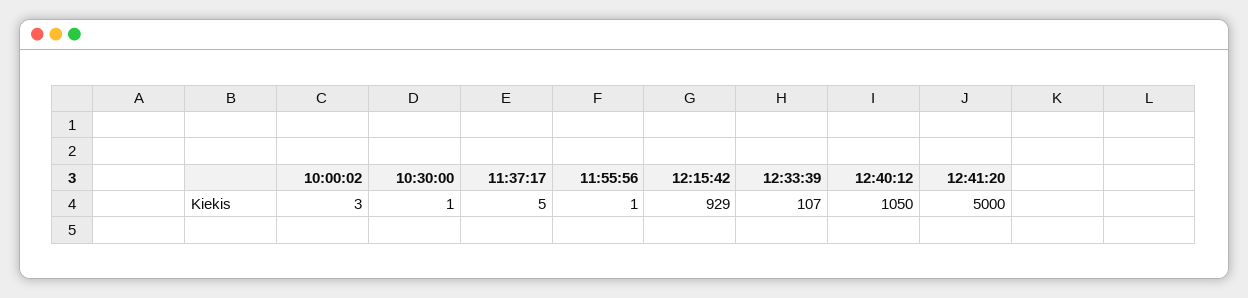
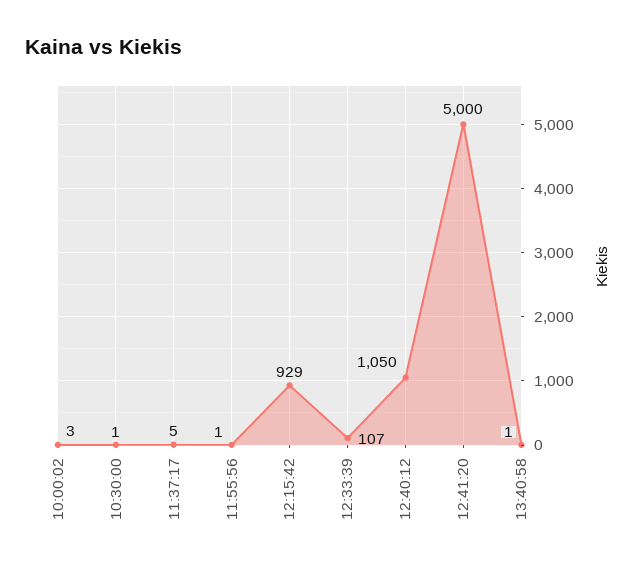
  {
    "10:00:02": 3,
    "10:30:00": 1,
    "11:37:17": 5,
    "11:55:56": 1,
    "12:15:42": 929,
    "12:33:39": 107,
    "12:40:12": 1050,
-   "12:41:20": 5000
+   "12:41:20": 5000,
+   "13:40:58": 1
  }

